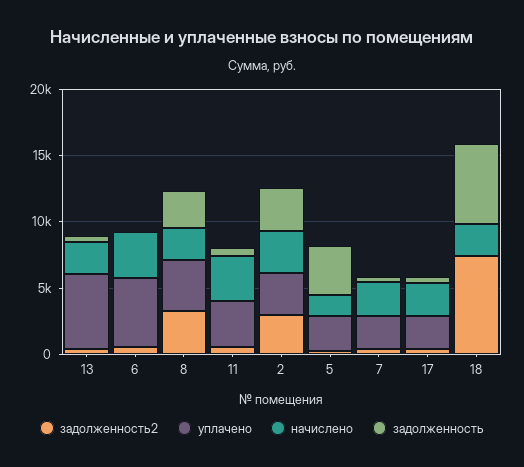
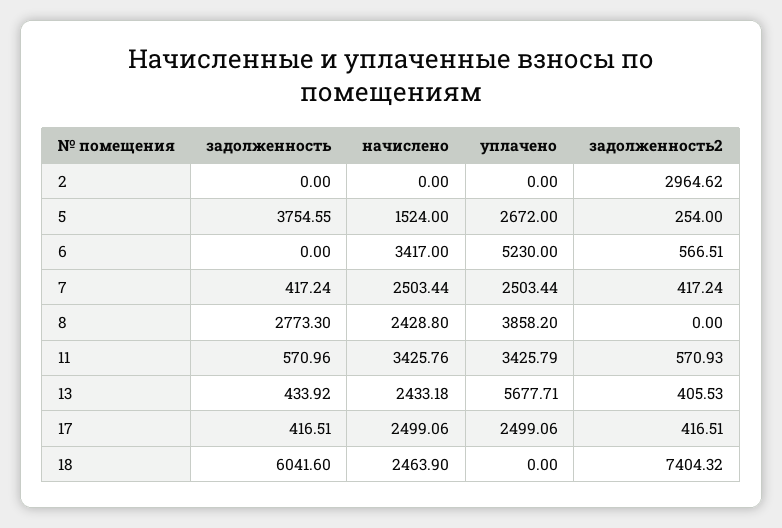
  {
    "задолженность2": {
      "13": 405.53,
      "6": 566.51,
-     "8": 3000,
+     "8": 0,
      "11": 570.93,
      "2": 2964.62,
      "5": 254,
      "7": 417.24,
      "17": 416.51,
      "18": 7404.32
    },
    "уплачено": {
      "13": 5677.71,
      "6": 5230,
      "8": 3858.2,
      "11": 3425.79,
-     "2": 3000,
+     "2": 0,
      "5": 2672,
      "7": 2503.44,
      "17": 2499.06,
      "18": 0
    },
    "начислено": {
      "13": 2433.18,
      "6": 3417,
      "8": 2428.8,
      "11": 3425.76,
-     "2": 3000,
+     "2": 0,
      "5": 1524,
      "7": 2503.44,
      "17": 2499.06,
      "18": 2463.9
    },
    "задолженность": {
      "13": 433.92,
      "6": 0,
      "8": 2773.3,
      "11": 570.96,
-     "2": 3000,
+     "2": 0,
      "5": 3754.55,
      "7": 417.24,
      "17": 416.51,
      "18": 6041.6
    }
  }

